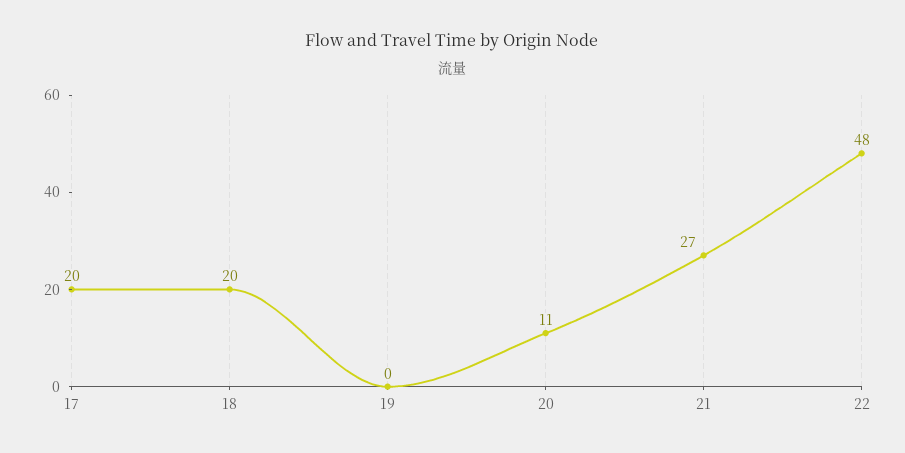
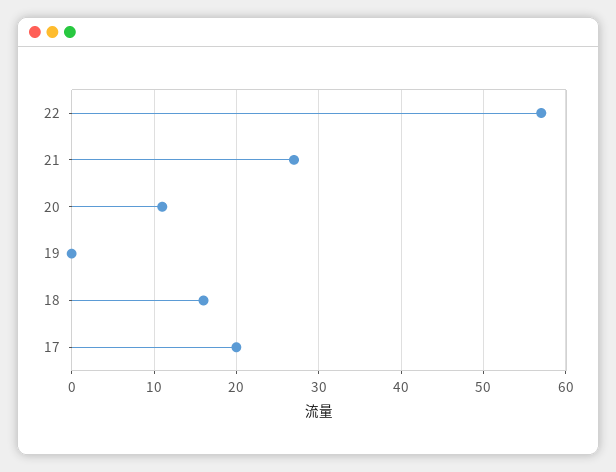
  {
    "17": 20,
-   "18": 20,
+   "18": 16,
    "19": 0,
    "20": 11,
    "21": 27,
-   "22": 48
+   "22": 57
  }

